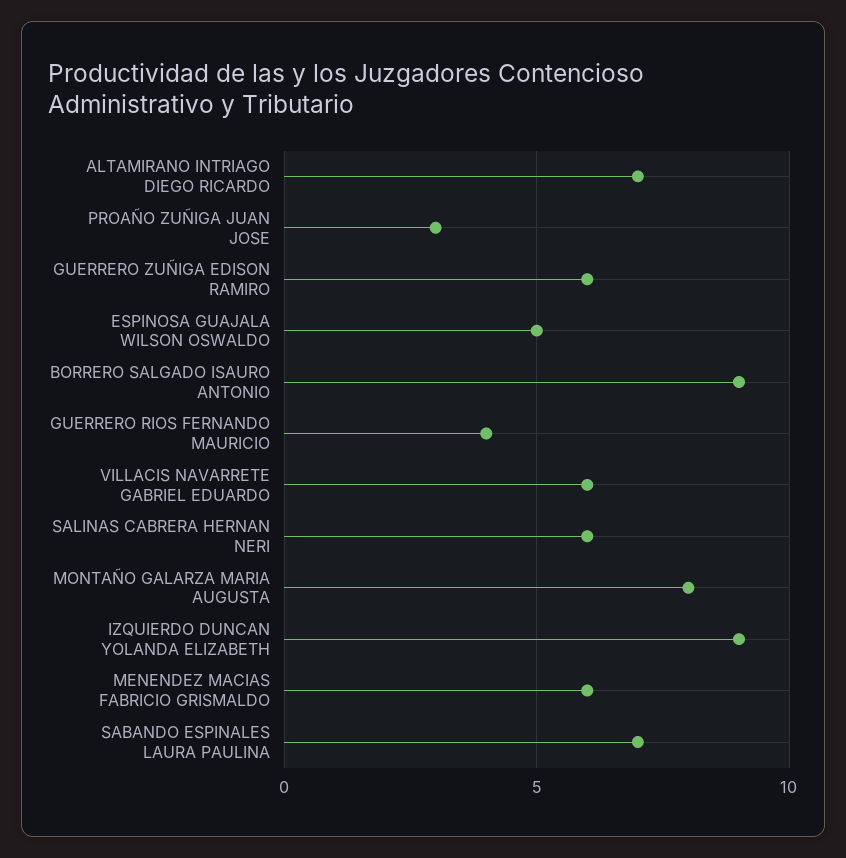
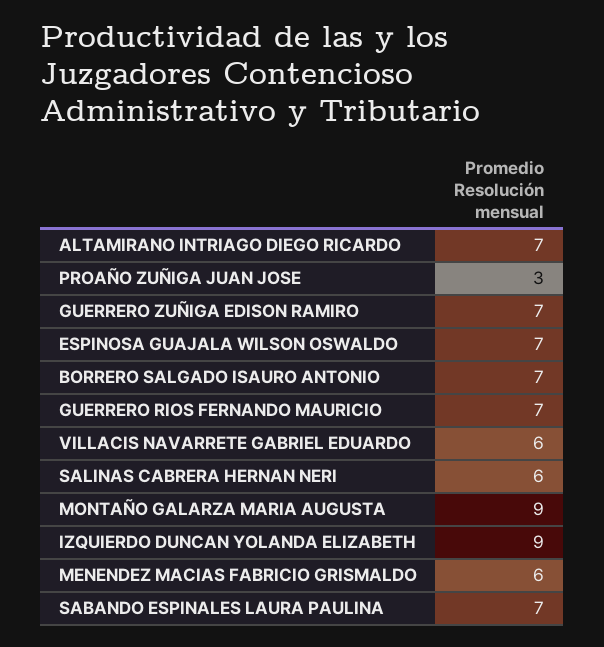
  {
    "ALTAMIRANO INTRIAGO DIEGO RICARDO": 7,
    "PROAÑO ZUÑIGA JUAN JOSE": 3,
-   "GUERRERO ZUÑIGA EDISON RAMIRO": 6,
+   "GUERRERO ZUÑIGA EDISON RAMIRO": 7,
-   "ESPINOSA GUAJALA WILSON OSWALDO": 5,
+   "ESPINOSA GUAJALA WILSON OSWALDO": 7,
-   "BORRERO SALGADO ISAURO ANTONIO": 9,
+   "BORRERO SALGADO ISAURO ANTONIO": 7,
-   "GUERRERO RIOS FERNANDO MAURICIO": 4,
+   "GUERRERO RIOS FERNANDO MAURICIO": 7,
    "VILLACIS NAVARRETE GABRIEL EDUARDO": 6,
    "SALINAS CABRERA HERNAN NERI": 6,
-   "MONTAÑO GALARZA MARIA AUGUSTA": 8,
+   "MONTAÑO GALARZA MARIA AUGUSTA": 9,
    "IZQUIERDO DUNCAN YOLANDA ELIZABETH": 9,
    "MENENDEZ MACIAS FABRICIO GRISMALDO": 6,
    "SABANDO ESPINALES LAURA PAULINA": 7
  }

